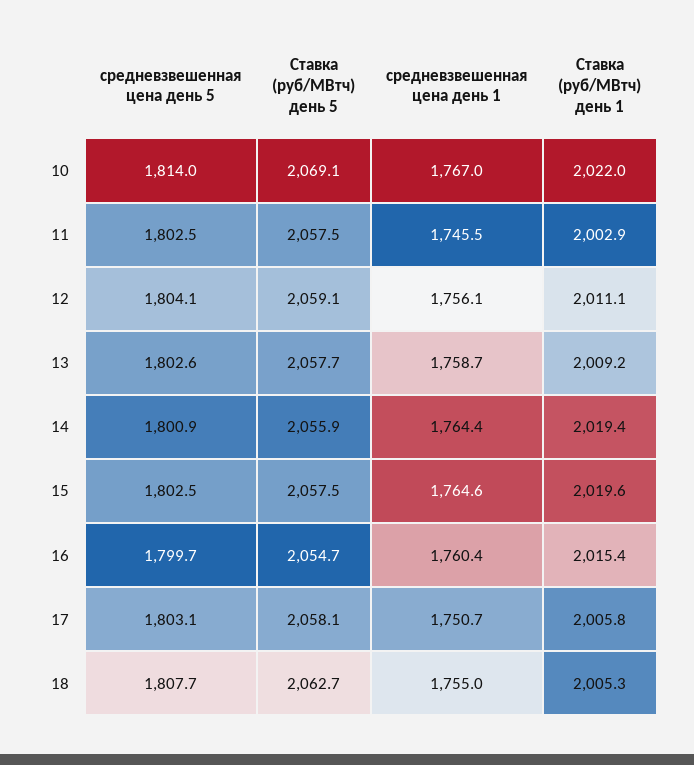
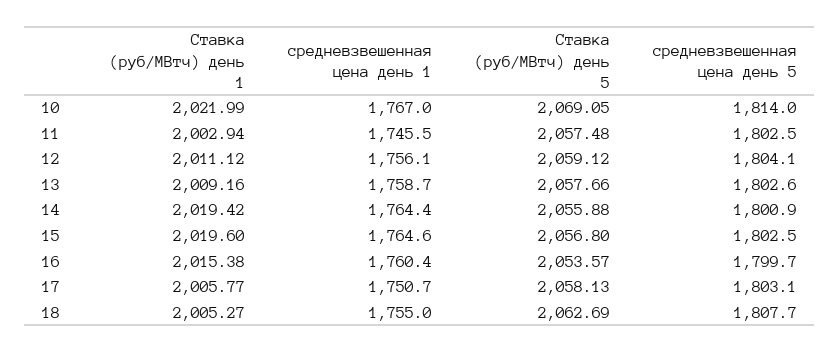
  {
    "средневзвешенная цена день 5": {
      "10": 1814,
      "11": 1802.5,
      "12": 1804.1,
      "13": 1802.6,
      "14": 1800.9,
      "15": 1802.5,
      "16": 1799.7,
      "17": 1803.1,
      "18": 1807.7
    },
    "Ставка (руб/МВтч) день 5": {
      "10": 2069.05,
      "11": 2057.48,
      "12": 2059.12,
      "13": 2057.66,
      "14": 2055.88,
-     "15": 2057.5,
+     "15": 2056.8,
-     "16": 2054.7,
+     "16": 2053.57,
      "17": 2058.13,
      "18": 2062.69
    },
    "средневзвешенная цена день 1": {
      "10": 1767,
      "11": 1745.5,
      "12": 1756.1,
      "13": 1758.7,
      "14": 1764.4,
      "15": 1764.6,
      "16": 1760.4,
      "17": 1750.7,
      "18": 1755
    },
    "Ставка (руб/МВтч) день 1": {
      "10": 2021.99,
      "11": 2002.94,
      "12": 2011.12,
      "13": 2009.16,
      "14": 2019.42,
      "15": 2019.6,
      "16": 2015.38,
      "17": 2005.77,
      "18": 2005.27
    }
  }

